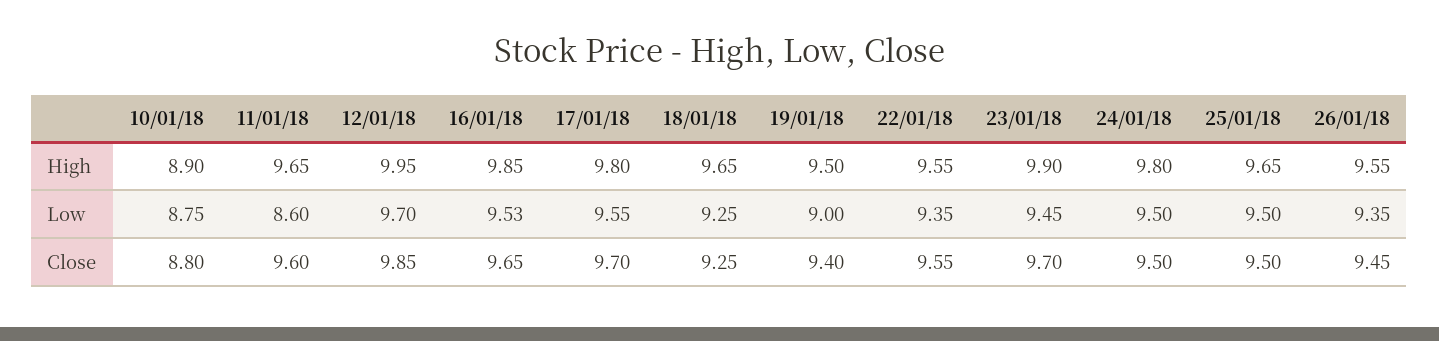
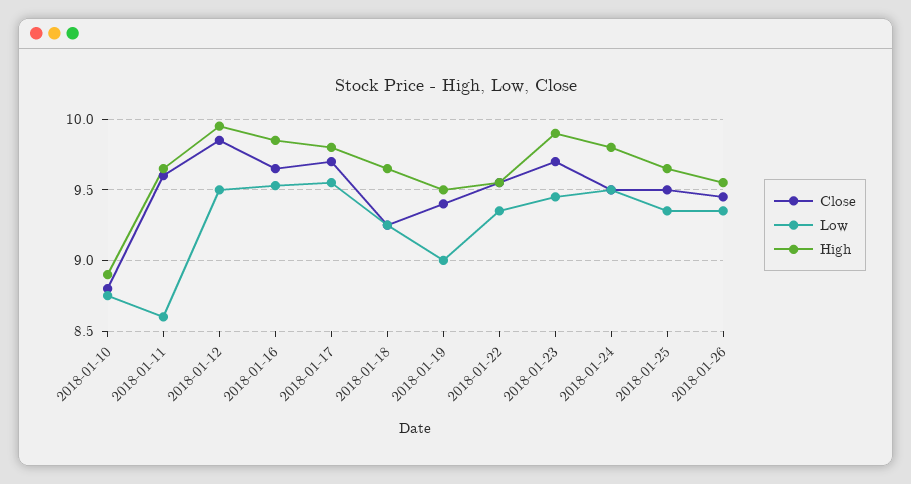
  {
    "High": {
      "10/01/18": 8.9,
      "11/01/18": 9.65,
      "12/01/18": 9.95,
      "16/01/18": 9.85,
      "17/01/18": 9.8,
      "18/01/18": 9.65,
      "19/01/18": 9.5,
      "22/01/18": 9.55,
      "23/01/18": 9.9,
      "24/01/18": 9.8,
      "25/01/18": 9.65,
      "26/01/18": 9.55
    },
    "Low": {
      "10/01/18": 8.75,
      "11/01/18": 8.6,
-     "12/01/18": 9.7,
+     "12/01/18": 9.5,
      "16/01/18": 9.53,
      "17/01/18": 9.55,
      "18/01/18": 9.25,
      "19/01/18": 9,
      "22/01/18": 9.35,
      "23/01/18": 9.45,
      "24/01/18": 9.5,
-     "25/01/18": 9.5,
+     "25/01/18": 9.35,
      "26/01/18": 9.35
    },
    "Close": {
      "10/01/18": 8.8,
      "11/01/18": 9.6,
      "12/01/18": 9.85,
      "16/01/18": 9.65,
      "17/01/18": 9.7,
      "18/01/18": 9.25,
      "19/01/18": 9.4,
      "22/01/18": 9.55,
      "23/01/18": 9.7,
      "24/01/18": 9.5,
      "25/01/18": 9.5,
      "26/01/18": 9.45
    }
  }

